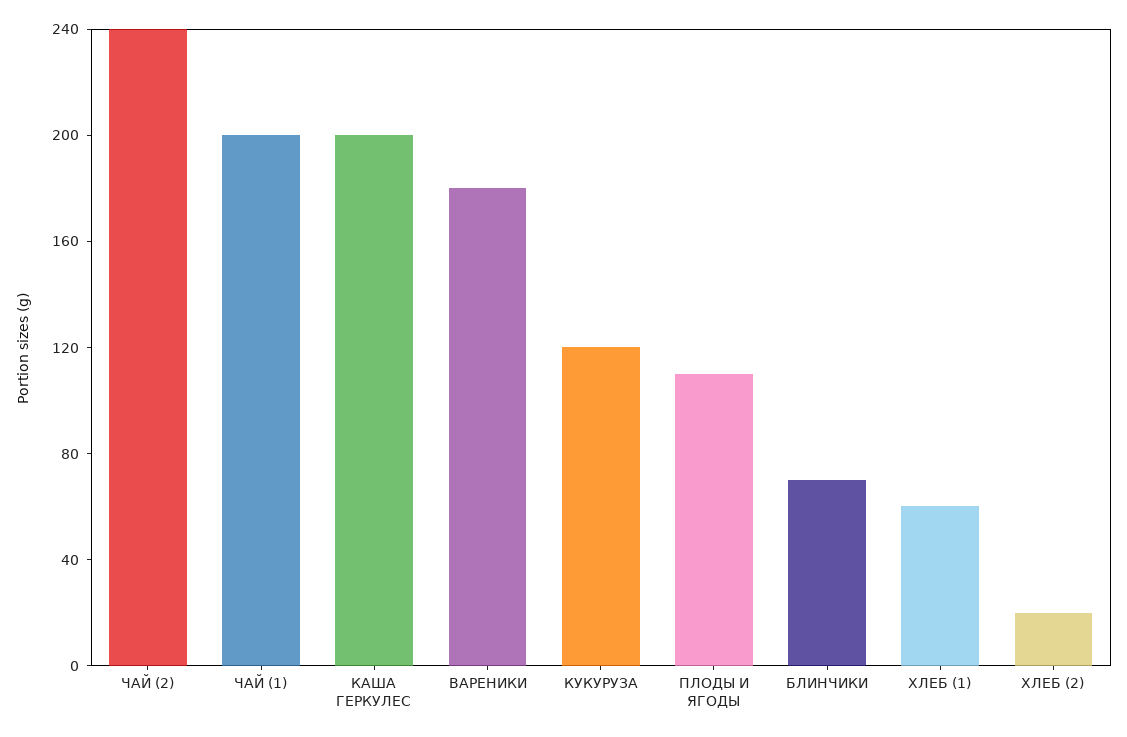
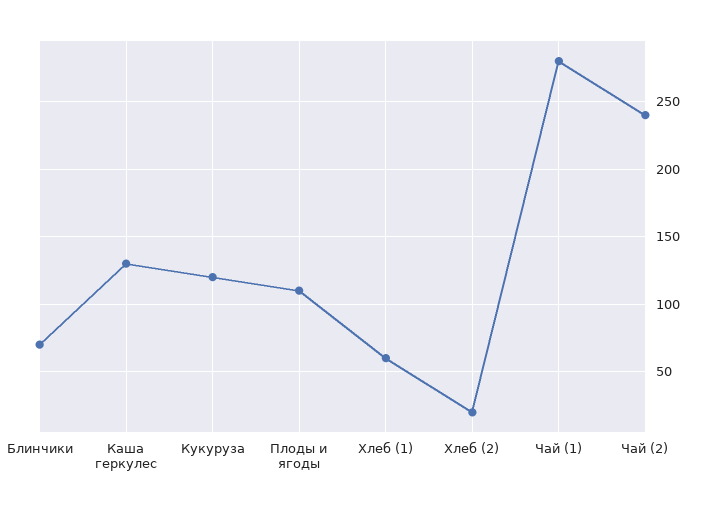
  {
    "ЧАЙ (2)": 240,
-   "ЧАЙ (1)": 200,
+   "ЧАЙ (1)": 280,
-   "КАША ГЕРКУЛЕС": 200,
+   "КАША ГЕРКУЛЕС": 130,
-   "ВАРЕНИКИ": 180,
    "КУКУРУЗА": 120,
    "ПЛОДЫ И ЯГОДЫ": 110,
    "БЛИНЧИКИ": 70,
    "ХЛЕБ (1)": 60,
    "ХЛЕБ (2)": 20
  }

